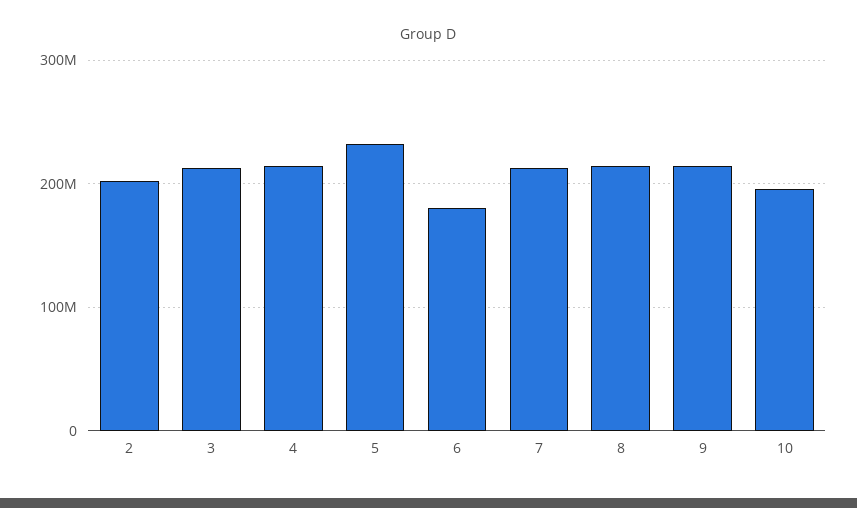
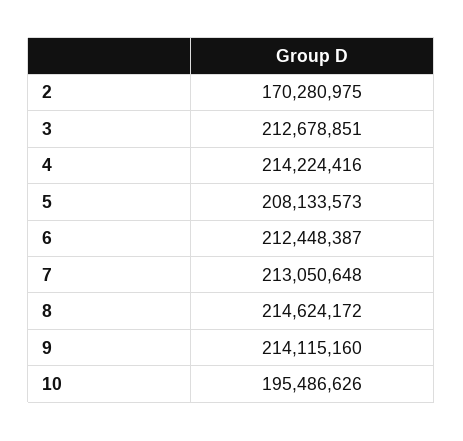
  {
-   "2": 200000000,
+   "2": 170280975,
    "3": 212678851,
    "4": 214224416,
-   "5": 230000000,
+   "5": 208133573,
-   "6": 180000000,
+   "6": 212448387,
    "7": 213050648,
    "8": 214624172,
    "9": 214115160,
    "10": 195486626
  }

